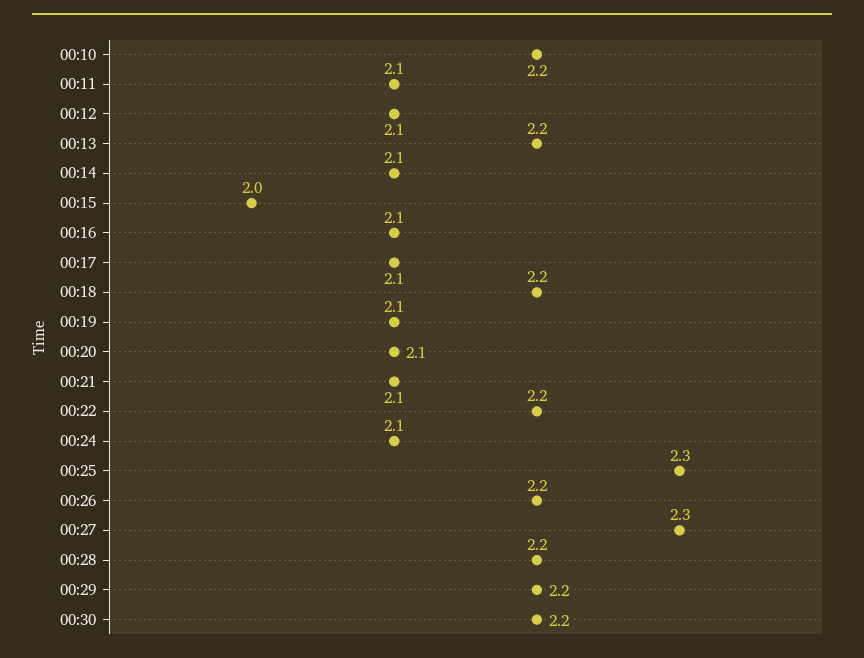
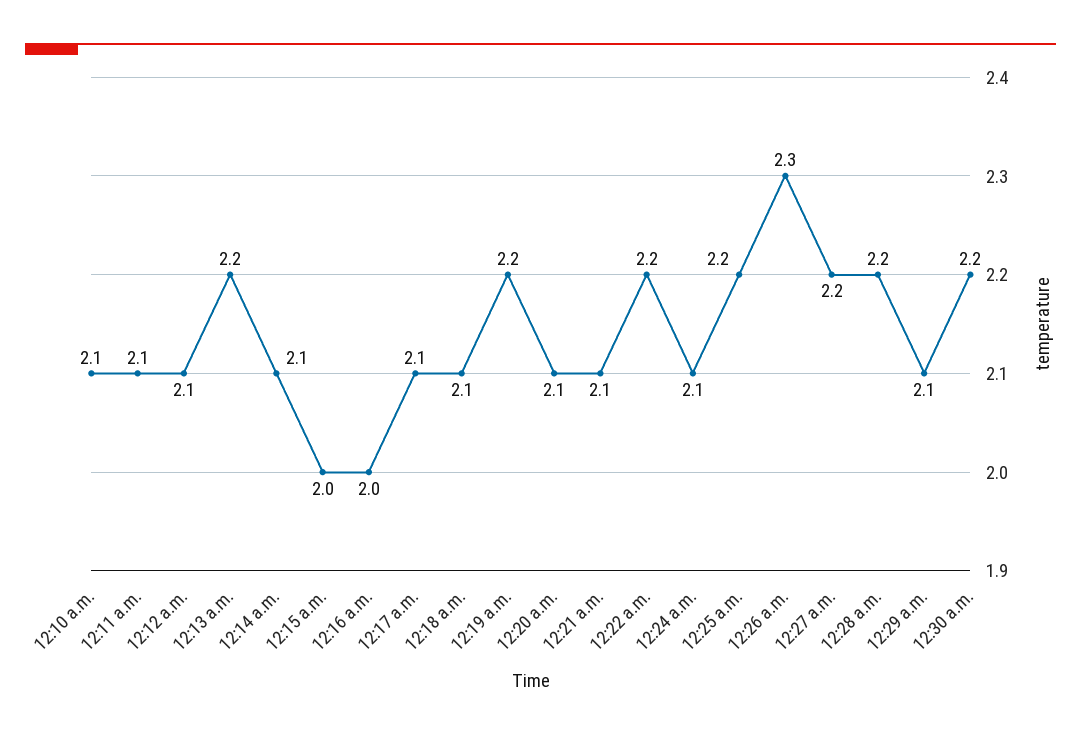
  {
-   "00:10": 2.2,
+   "00:10": 2.1,
    "00:11": 2.1,
    "00:12": 2.1,
    "00:13": 2.2,
    "00:14": 2.1,
    "00:15": 2,
-   "00:16": 2.1,
+   "00:16": 2,
    "00:17": 2.1,
-   "00:18": 2.2,
+   "00:18": 2.1,
-   "00:19": 2.1,
+   "00:19": 2.2,
    "00:20": 2.1,
    "00:21": 2.1,
    "00:22": 2.2,
    "00:24": 2.1,
-   "00:25": 2.3,
+   "00:25": 2.2,
-   "00:26": 2.2,
+   "00:26": 2.3,
-   "00:27": 2.3,
+   "00:27": 2.2,
    "00:28": 2.2,
-   "00:29": 2.2,
+   "00:29": 2.1,
    "00:30": 2.2
  }

